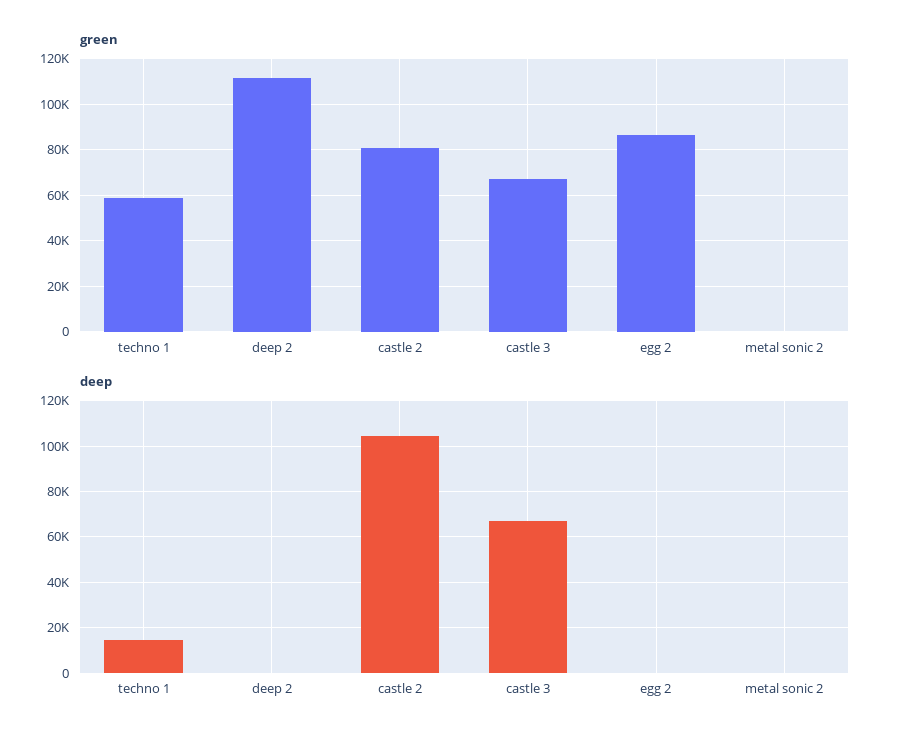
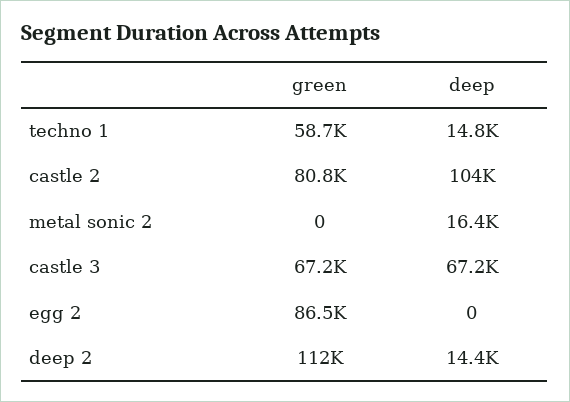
  {
    "green": {
      "techno 1": 58700,
      "deep 2": 112000,
      "castle 2": 80800,
      "castle 3": 67200,
      "egg 2": 86500,
      "metal sonic 2": 0
    },
    "deep": {
      "techno 1": 14800,
-     "deep 2": 0,
+     "deep 2": 14400,
      "castle 2": 104000,
      "castle 3": 67200,
      "egg 2": 0,
-     "metal sonic 2": 0
+     "metal sonic 2": 16400
    }
  }

